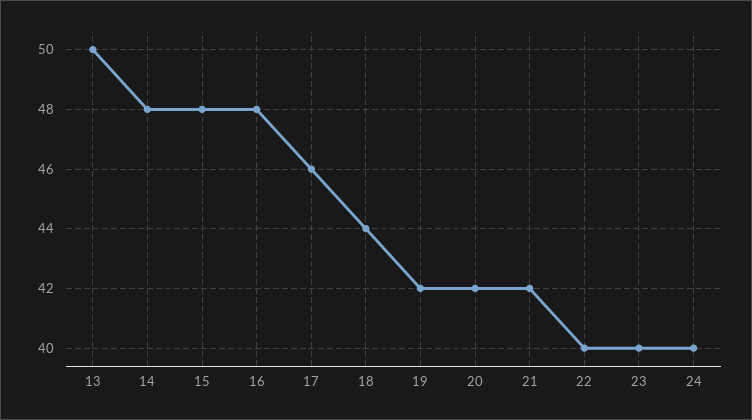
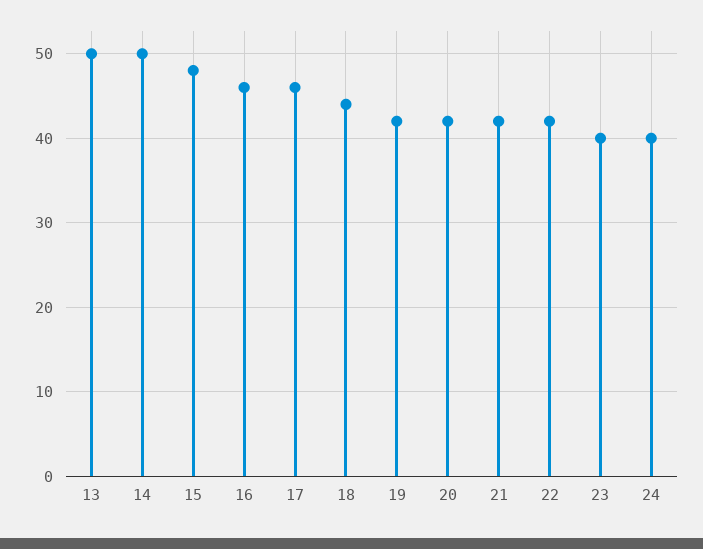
  {
    "13": 50,
-   "14": 48,
+   "14": 50,
    "15": 48,
-   "16": 48,
+   "16": 46,
    "17": 46,
    "18": 44,
    "19": 42,
    "20": 42,
    "21": 42,
-   "22": 40,
+   "22": 42,
    "23": 40,
    "24": 40
  }

